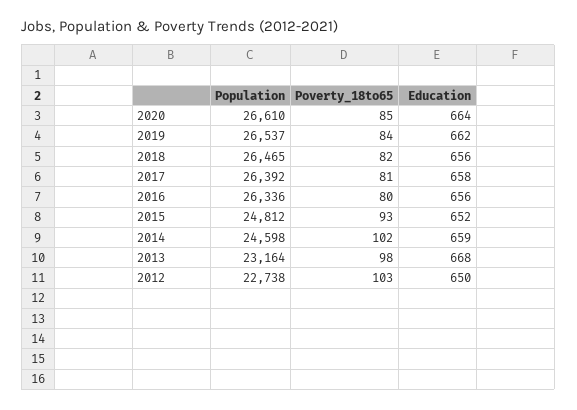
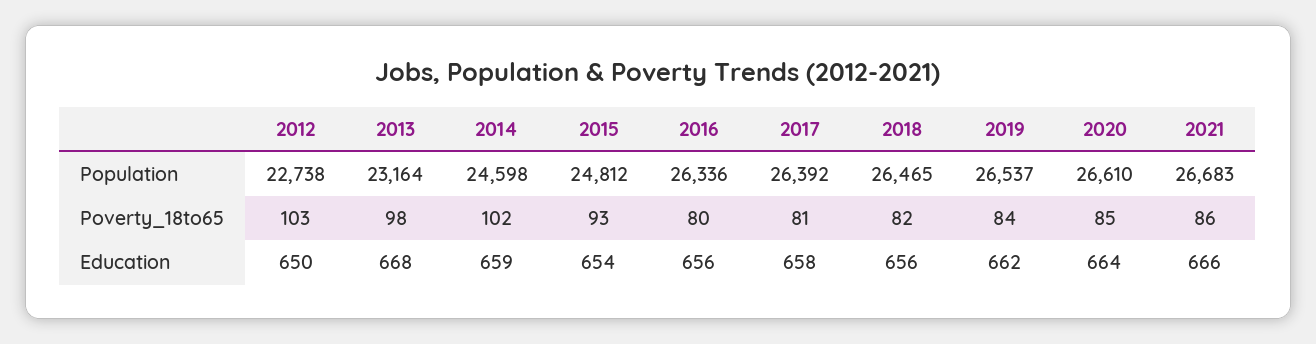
  {
    "Population": {
      "2020": 26610,
      "2019": 26537,
      "2018": 26465,
      "2017": 26392,
      "2016": 26336,
      "2015": 24812,
      "2014": 24598,
      "2013": 23164,
-     "2012": 22738
+     "2012": 22738,
+     "2021": 26683
    },
    "Poverty_18to65": {
      "2020": 85,
      "2019": 84,
      "2018": 82,
      "2017": 81,
      "2016": 80,
      "2015": 93,
      "2014": 102,
      "2013": 98,
-     "2012": 103
+     "2012": 103,
+     "2021": 86
    },
    "Education": {
      "2020": 664,
      "2019": 662,
      "2018": 656,
      "2017": 658,
      "2016": 656,
-     "2015": 652,
+     "2015": 654,
      "2014": 659,
      "2013": 668,
-     "2012": 650
+     "2012": 650,
+     "2021": 666
    }
  }

